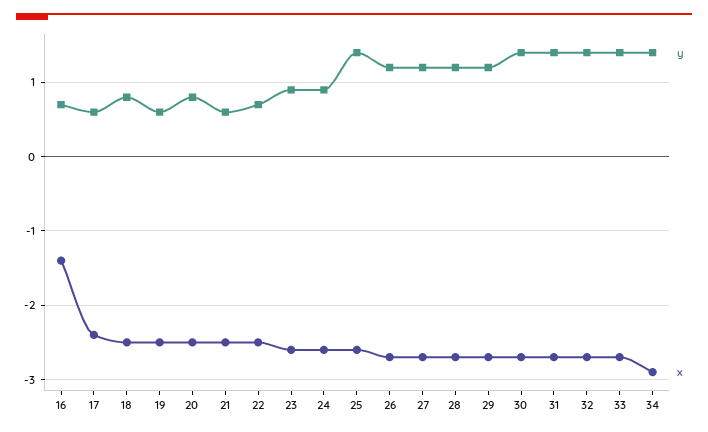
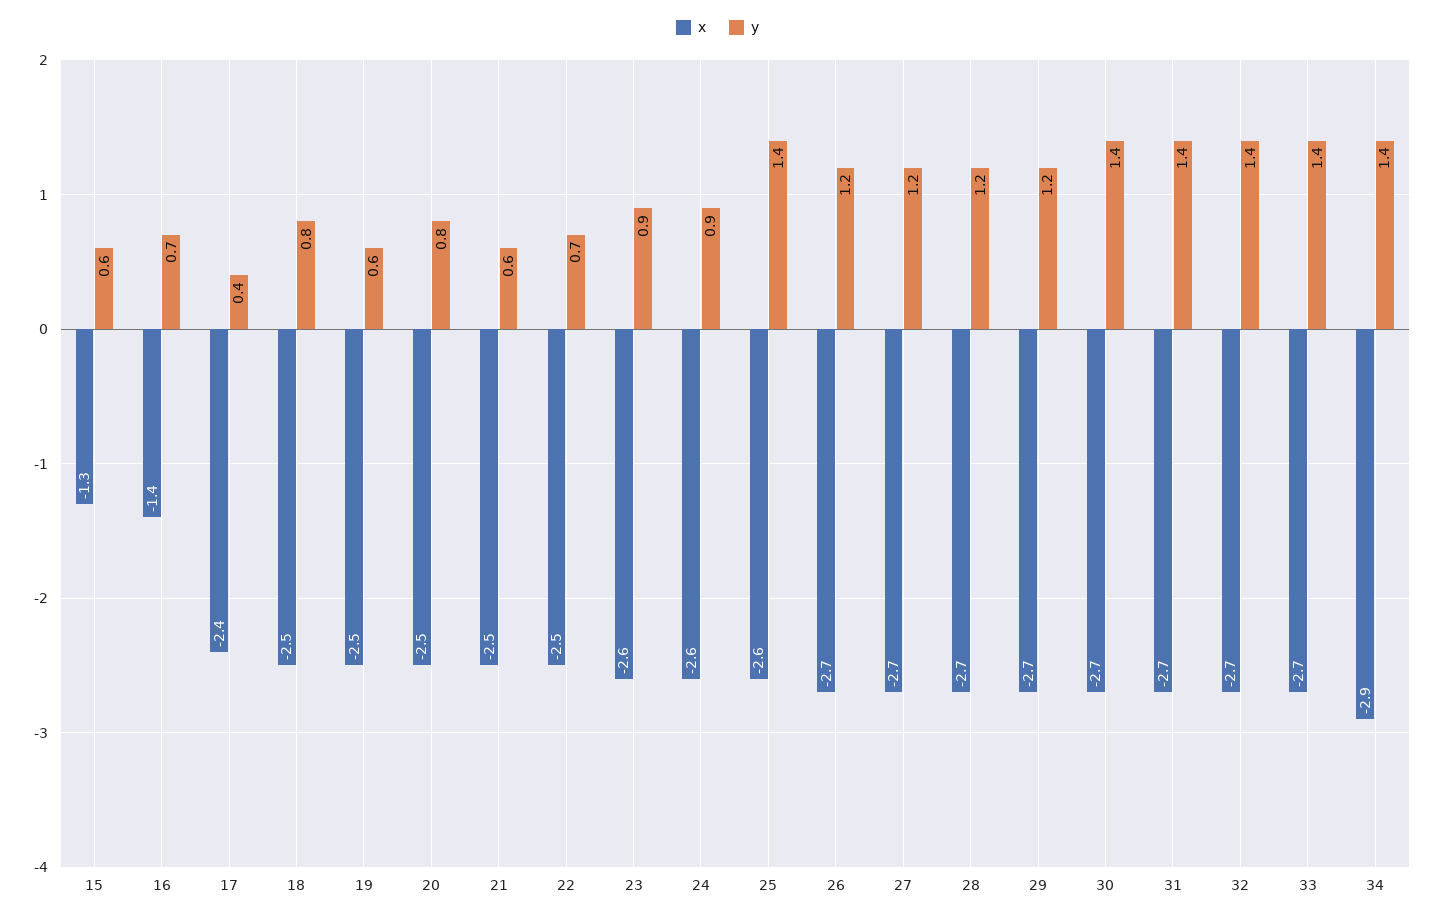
  {
    "y": {
      "16": 0.7,
-     "17": 0.6,
+     "17": 0.4,
      "18": 0.8,
      "19": 0.6,
      "20": 0.8,
      "21": 0.6,
      "22": 0.7,
      "23": 0.9,
      "24": 0.9,
      "25": 1.4,
      "26": 1.2,
      "27": 1.2,
      "28": 1.2,
      "29": 1.2,
      "30": 1.4,
      "31": 1.4,
      "32": 1.4,
      "33": 1.4,
-     "34": 1.4
+     "34": 1.4,
+     "15": 0.6
    },
    "x": {
      "16": -1.4,
      "17": -2.4,
      "18": -2.5,
      "19": -2.5,
      "20": -2.5,
      "21": -2.5,
      "22": -2.5,
      "23": -2.6,
      "24": -2.6,
      "25": -2.6,
      "26": -2.7,
      "27": -2.7,
      "28": -2.7,
      "29": -2.7,
      "30": -2.7,
      "31": -2.7,
      "32": -2.7,
      "33": -2.7,
-     "34": -2.9
+     "34": -2.9,
+     "15": -1.3
    }
  }

